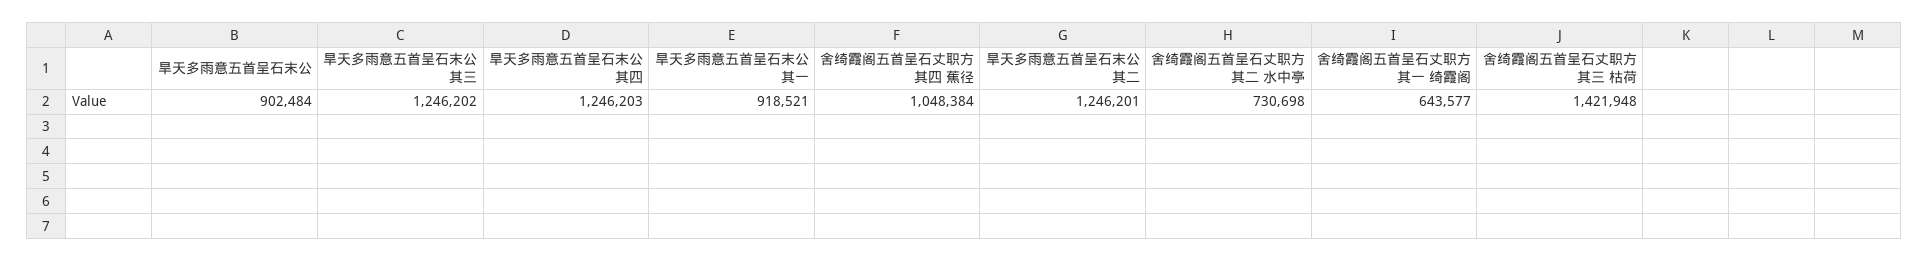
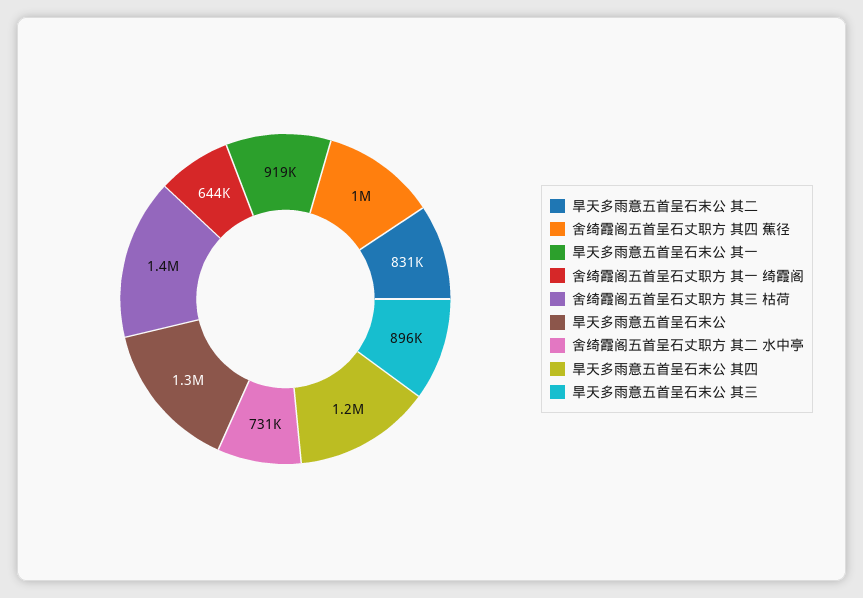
  {
-   "旱天多雨意五首呈石末公": 902484,
+   "旱天多雨意五首呈石末公": 1300000,
-   "旱天多雨意五首呈石末公 其三": 1246202,
+   "旱天多雨意五首呈石末公 其三": 896000,
    "旱天多雨意五首呈石末公 其四": 1246203,
    "旱天多雨意五首呈石末公 其一": 918521,
    "舍绮霞阁五首呈石丈职方 其四 蕉径": 1048384,
-   "旱天多雨意五首呈石末公 其二": 1246201,
+   "旱天多雨意五首呈石末公 其二": 831000,
    "舍绮霞阁五首呈石丈职方 其二 水中亭": 730698,
    "舍绮霞阁五首呈石丈职方 其一 绮霞阁": 643577,
    "舍绮霞阁五首呈石丈职方 其三 枯荷": 1421948
  }

